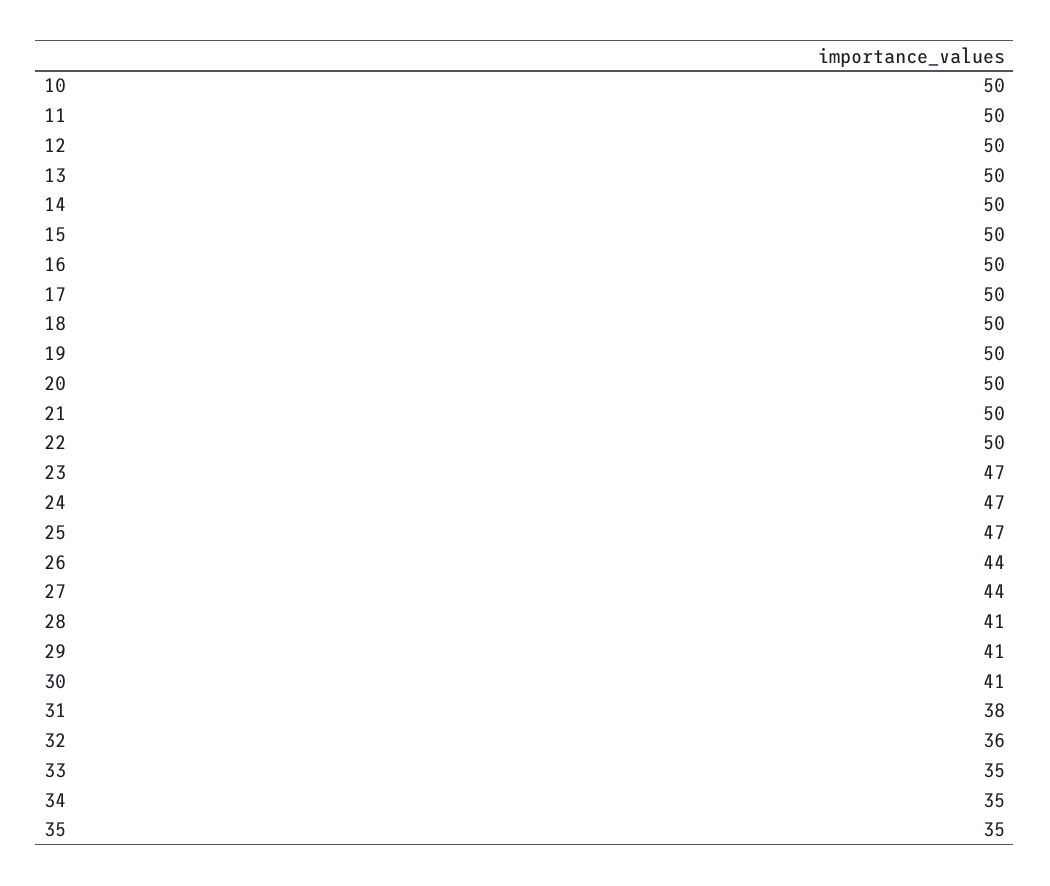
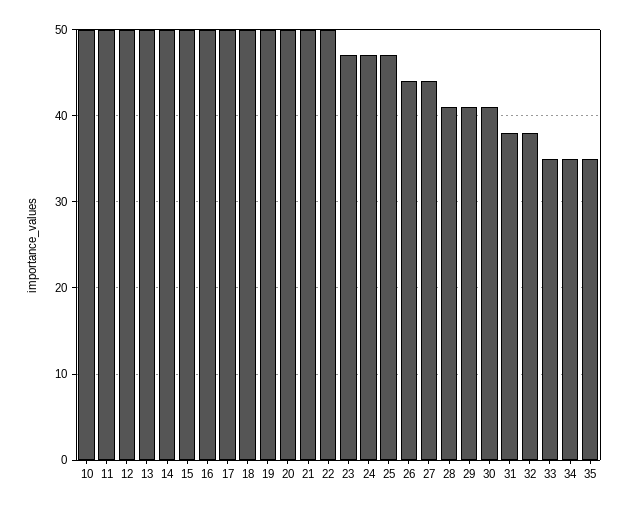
  {
    "10": 50,
    "11": 50,
    "12": 50,
    "13": 50,
    "14": 50,
    "15": 50,
    "16": 50,
    "17": 50,
    "18": 50,
    "19": 50,
    "20": 50,
    "21": 50,
    "22": 50,
    "23": 47,
    "24": 47,
    "25": 47,
    "26": 44,
    "27": 44,
    "28": 41,
    "29": 41,
    "30": 41,
    "31": 38,
-   "32": 36,
+   "32": 38,
    "33": 35,
    "34": 35,
    "35": 35
  }

